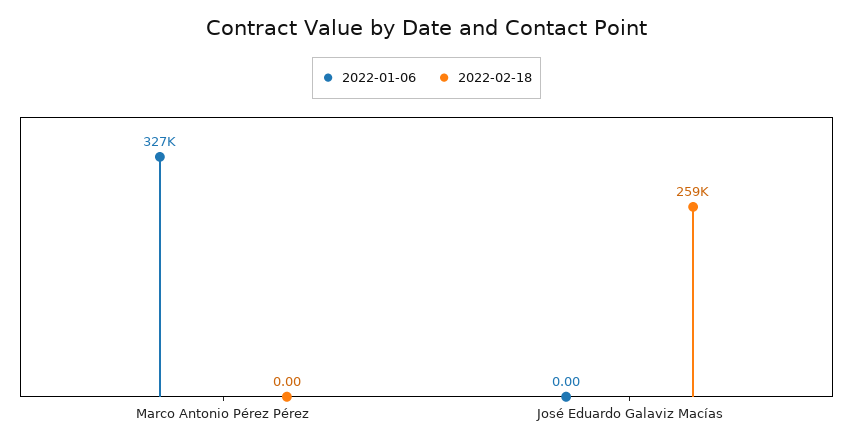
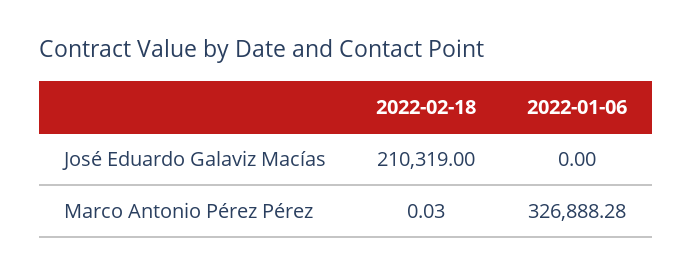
  {
    "2022-01-06": {
      "Marco Antonio Pérez Pérez": 326888.28,
      "José Eduardo Galaviz Macías": 0
    },
    "2022-02-18": {
-     "Marco Antonio Pérez Pérez": 0,
+     "Marco Antonio Pérez Pérez": 0.03,
-     "José Eduardo Galaviz Macías": 259000
+     "José Eduardo Galaviz Macías": 210319
    }
  }

